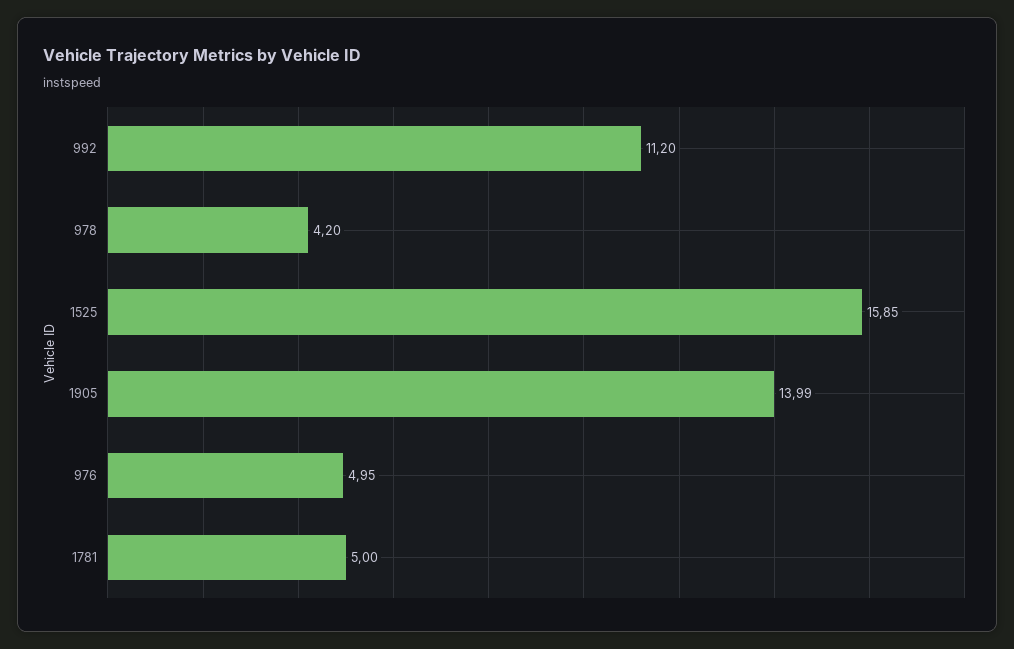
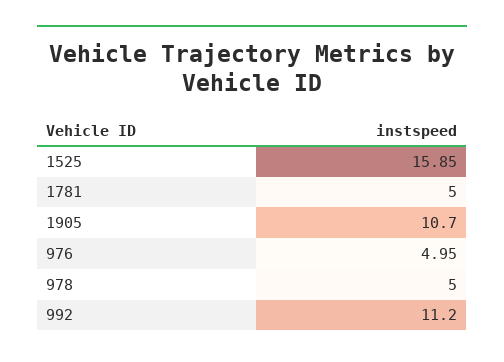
  {
    "992": 11.2,
-   "978": 4.2,
+   "978": 5,
    "1525": 15.85,
-   "1905": 13.99,
+   "1905": 10.7,
    "976": 4.95,
    "1781": 5
  }

